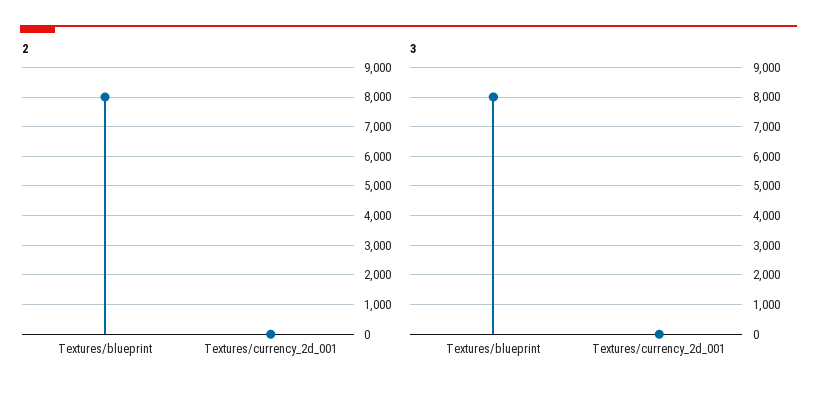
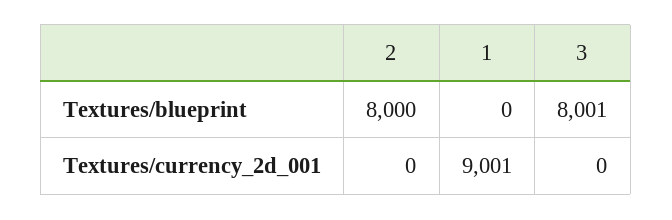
  {
    "2": {
      "Textures/blueprint": 8000,
      "Textures/currency_2d_001": 0
    },
    "3": {
      "Textures/blueprint": 8001,
      "Textures/currency_2d_001": 0
-   }
+   },
+   "1": {
+     "Textures/blueprint": 0,
+     "Textures/currency_2d_001": 9001
+   }
  }

